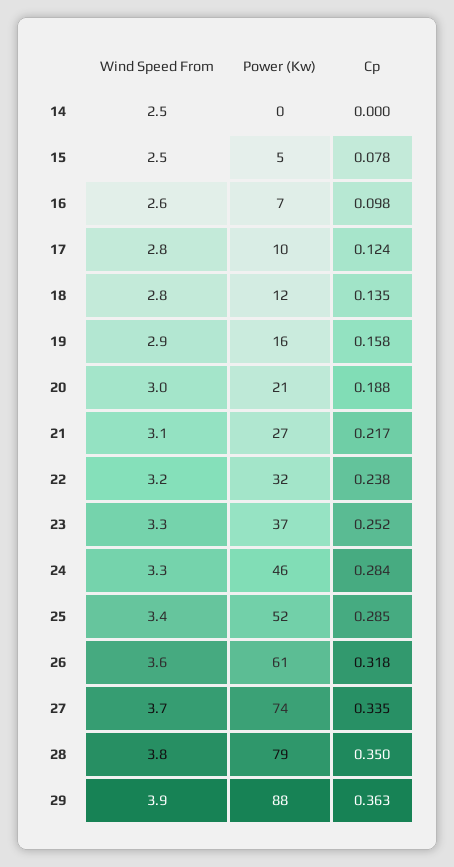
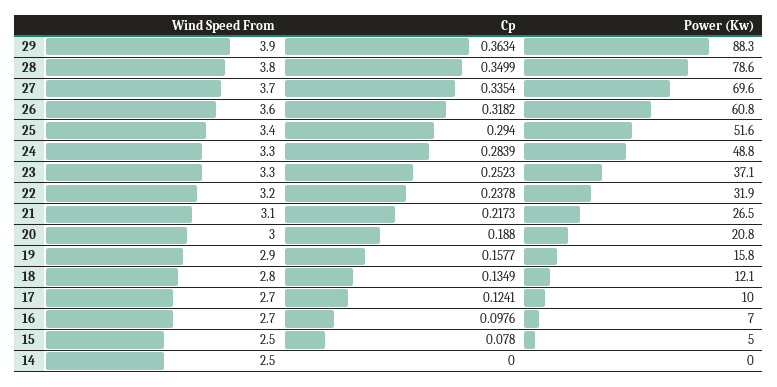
  {
    "Wind Speed From": {
      "14": 2.5,
      "15": 2.5,
-     "16": 2.6,
+     "16": 2.7,
-     "17": 2.8,
+     "17": 2.7,
      "18": 2.8,
      "19": 2.9,
      "20": 3,
      "21": 3.1,
      "22": 3.2,
      "23": 3.3,
      "24": 3.3,
      "25": 3.4,
      "26": 3.6,
      "27": 3.7,
      "28": 3.8,
      "29": 3.9
    },
    "Power (Kw)": {
      "14": 0,
      "15": 5,
      "16": 7,
      "17": 10,
      "18": 12.1,
      "19": 15.8,
      "20": 20.8,
      "21": 26.5,
      "22": 31.9,
      "23": 37.1,
-     "24": 46,
+     "24": 48.8,
      "25": 51.6,
      "26": 60.8,
-     "27": 74,
+     "27": 69.6,
      "28": 78.6,
      "29": 88.3
    },
    "Cp": {
      "14": 0,
      "15": 0.078,
      "16": 0.0976,
      "17": 0.1241,
      "18": 0.1349,
      "19": 0.1577,
      "20": 0.188,
      "21": 0.2173,
      "22": 0.2378,
      "23": 0.2523,
      "24": 0.2839,
-     "25": 0.285,
+     "25": 0.294,
      "26": 0.3182,
      "27": 0.3354,
      "28": 0.3499,
      "29": 0.3634
    }
  }

